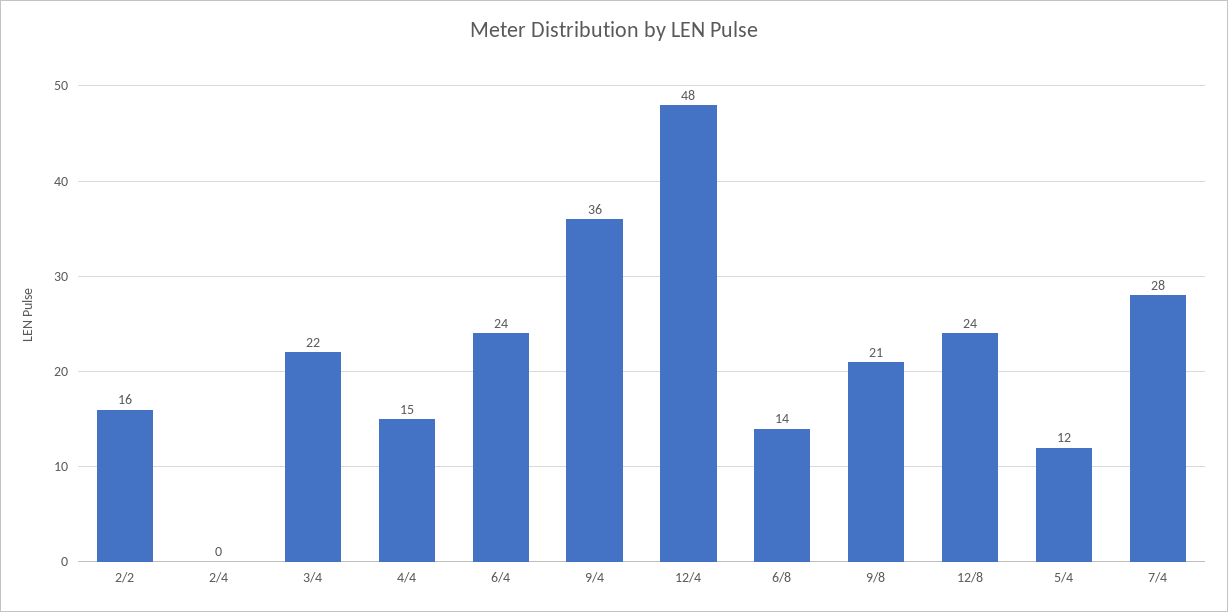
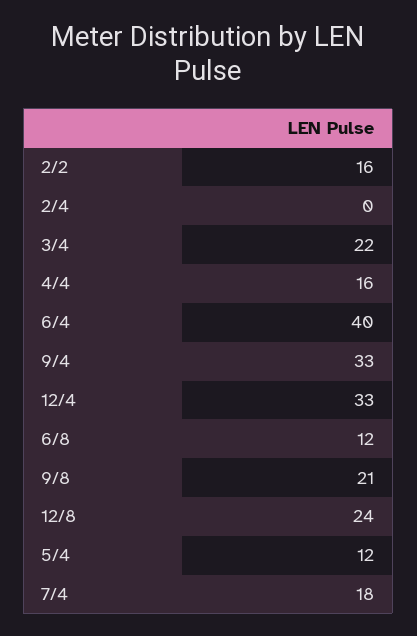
  {
    "2/2": 16,
    "2/4": 0,
    "3/4": 22,
-   "4/4": 15,
+   "4/4": 16,
-   "6/4": 24,
+   "6/4": 40,
-   "9/4": 36,
+   "9/4": 33,
-   "12/4": 48,
+   "12/4": 33,
-   "6/8": 14,
+   "6/8": 12,
    "9/8": 21,
    "12/8": 24,
    "5/4": 12,
-   "7/4": 28
+   "7/4": 18
  }

